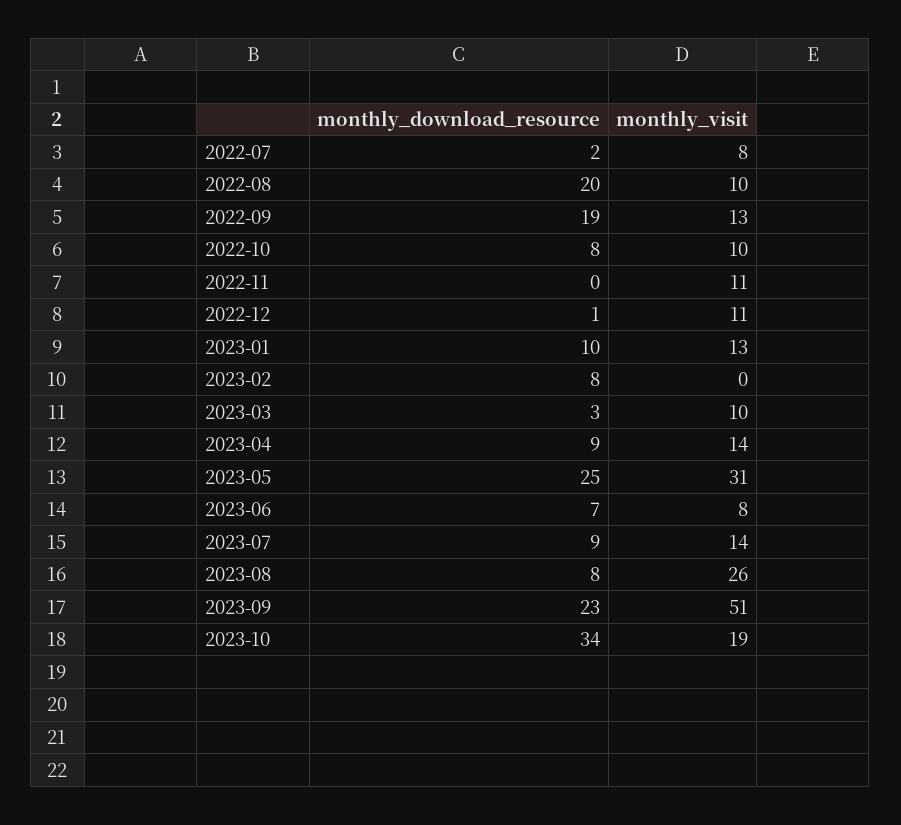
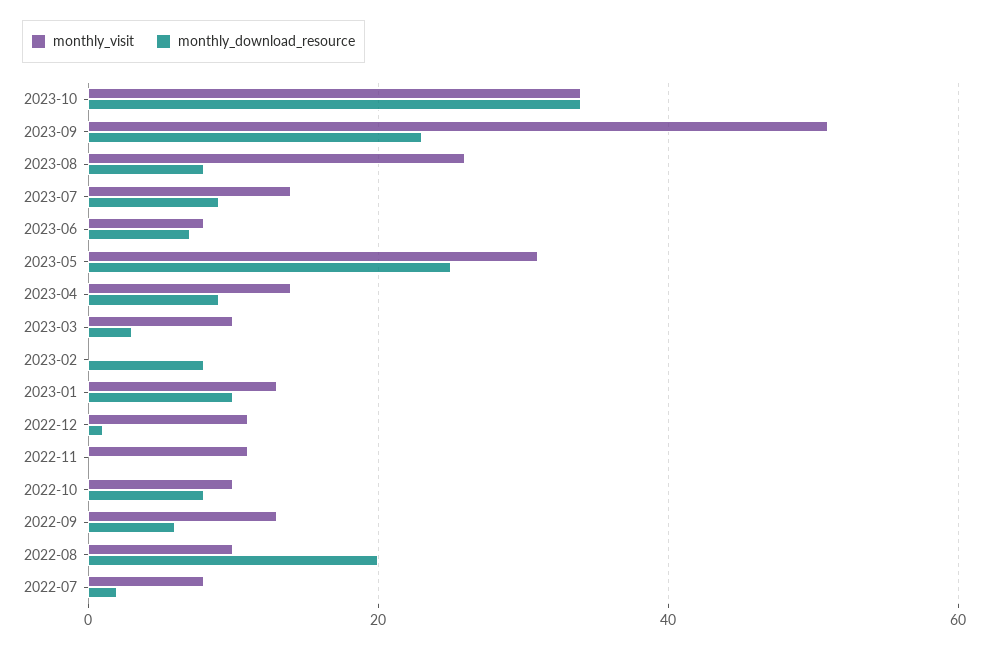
  {
    "monthly_download_resource": {
      "2022-07": 2,
      "2022-08": 20,
-     "2022-09": 19,
+     "2022-09": 5,
      "2022-10": 8,
      "2022-11": 0,
      "2022-12": 1,
      "2023-01": 10,
      "2023-02": 8,
      "2023-03": 3,
      "2023-04": 9,
      "2023-05": 25,
      "2023-06": 7,
      "2023-07": 9,
      "2023-08": 8,
      "2023-09": 23,
      "2023-10": 34
    },
    "monthly_visit": {
      "2022-07": 8,
      "2022-08": 10,
      "2022-09": 13,
      "2022-10": 10,
      "2022-11": 11,
      "2022-12": 11,
      "2023-01": 13,
      "2023-02": 0,
      "2023-03": 10,
      "2023-04": 14,
      "2023-05": 31,
      "2023-06": 8,
      "2023-07": 14,
      "2023-08": 26,
      "2023-09": 51,
-     "2023-10": 19
+     "2023-10": 35
    }
  }

